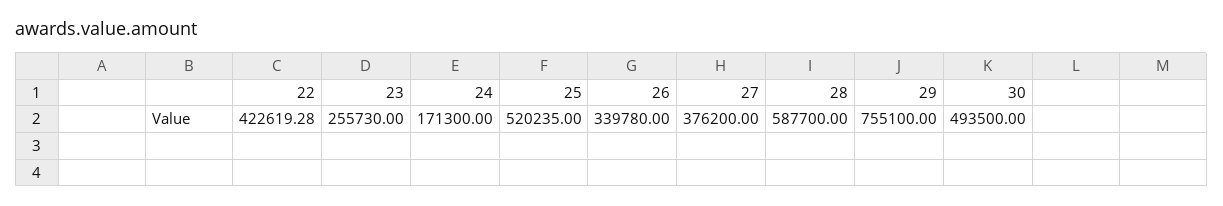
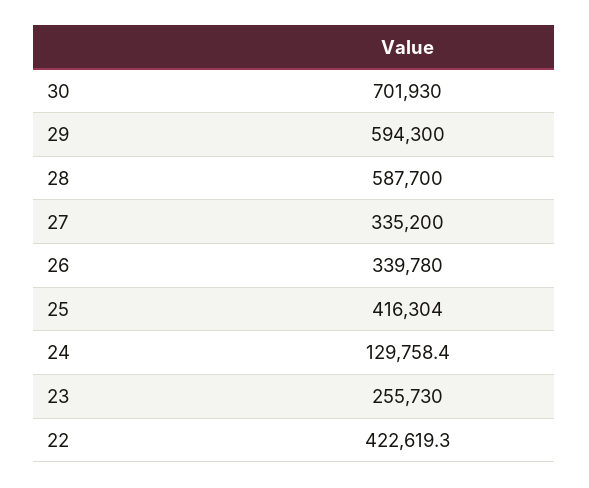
  {
    "22": 422619.28,
    "23": 255730,
-   "24": 171300,
+   "24": 129758.4,
-   "25": 520235,
+   "25": 416304,
    "26": 339780,
-   "27": 376200,
+   "27": 335200,
    "28": 587700,
-   "29": 755100,
+   "29": 594300,
-   "30": 493500
+   "30": 701930
  }

